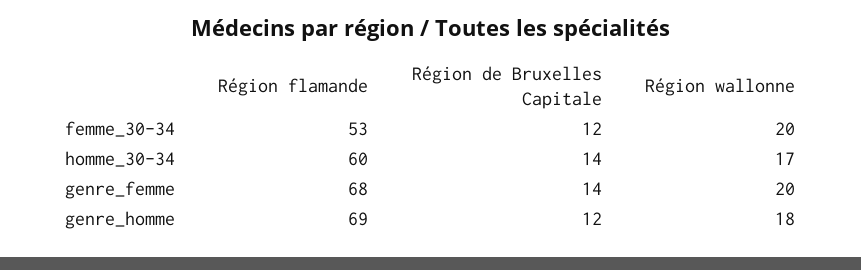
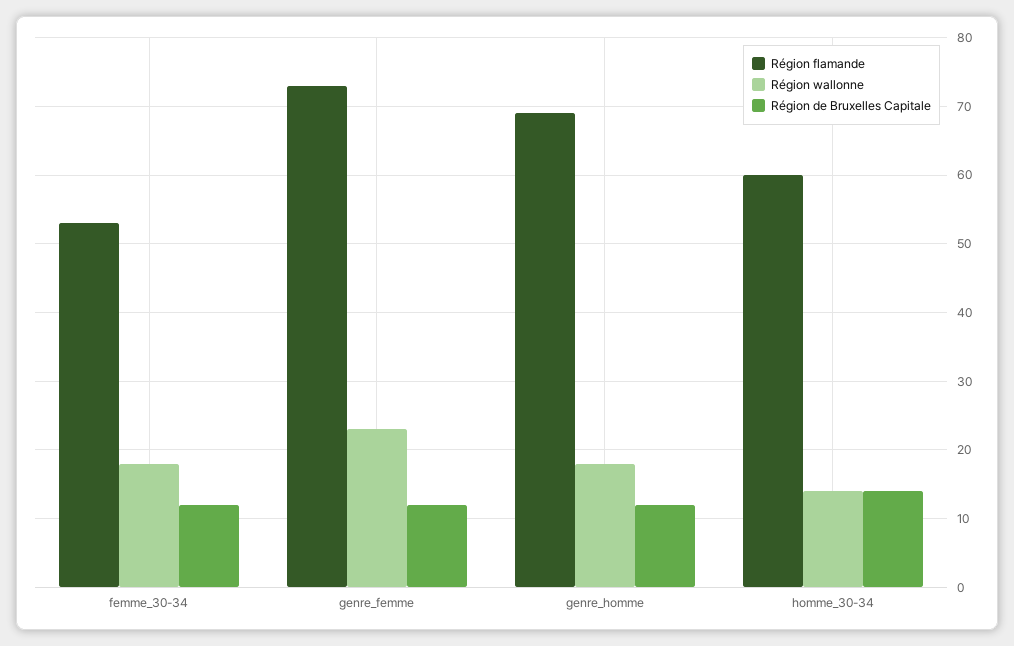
  {
    "Région flamande": {
      "femme_30-34": 53,
      "homme_30-34": 60,
-     "genre_femme": 68,
+     "genre_femme": 73,
      "genre_homme": 69
    },
    "Région de Bruxelles Capitale": {
      "femme_30-34": 12,
      "homme_30-34": 14,
-     "genre_femme": 14,
+     "genre_femme": 12,
      "genre_homme": 12
    },
    "Région wallonne": {
-     "femme_30-34": 20,
+     "femme_30-34": 18,
-     "homme_30-34": 17,
+     "homme_30-34": 14,
-     "genre_femme": 20,
+     "genre_femme": 23,
      "genre_homme": 18
    }
  }

